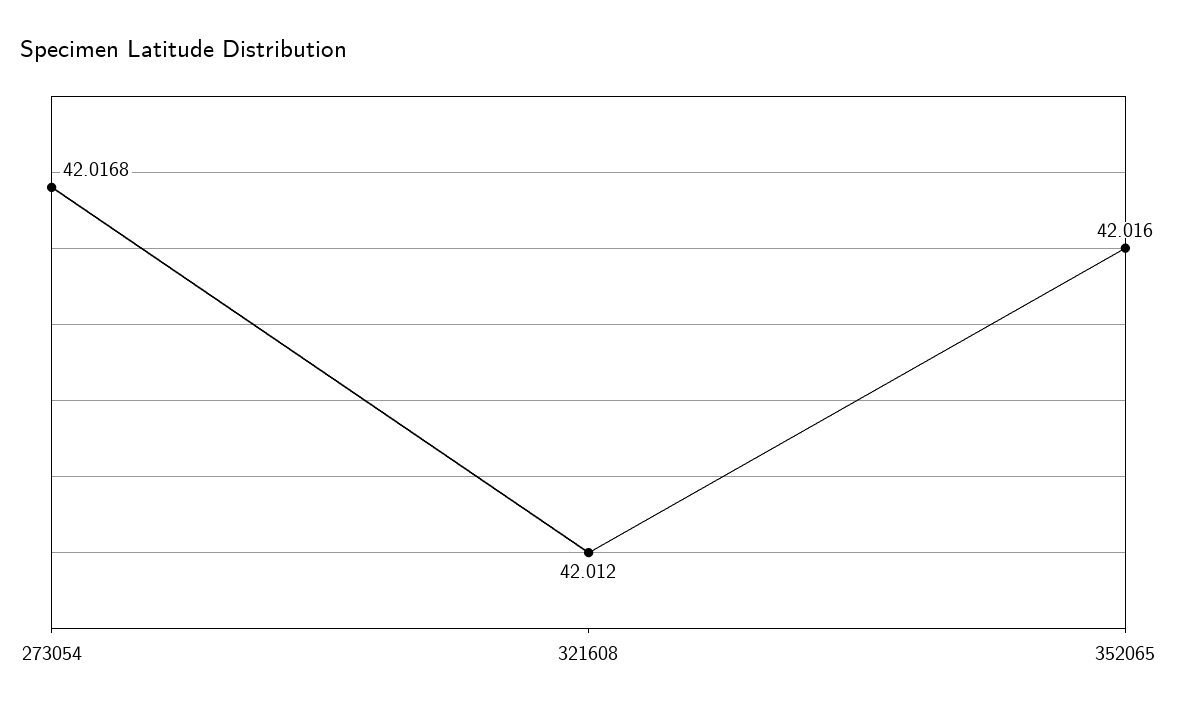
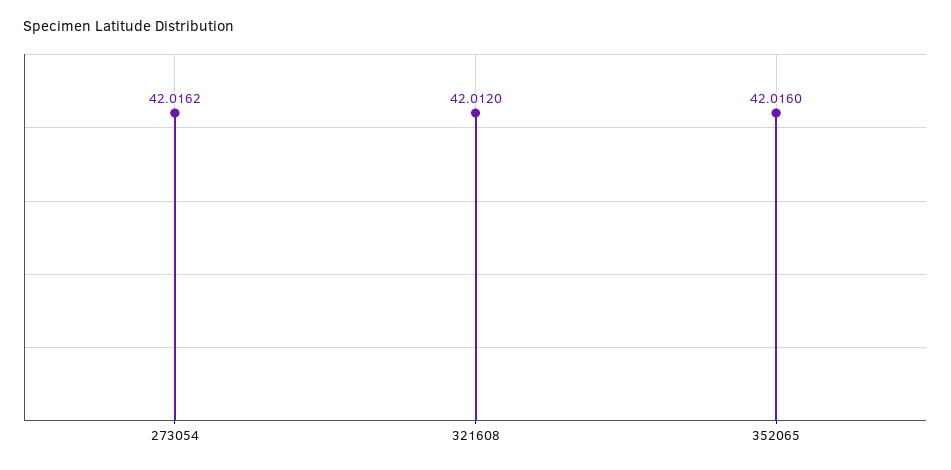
  {
-   "273054": 42.0168,
+   "273054": 42.0162,
    "321608": 42.012,
    "352065": 42.016
  }

